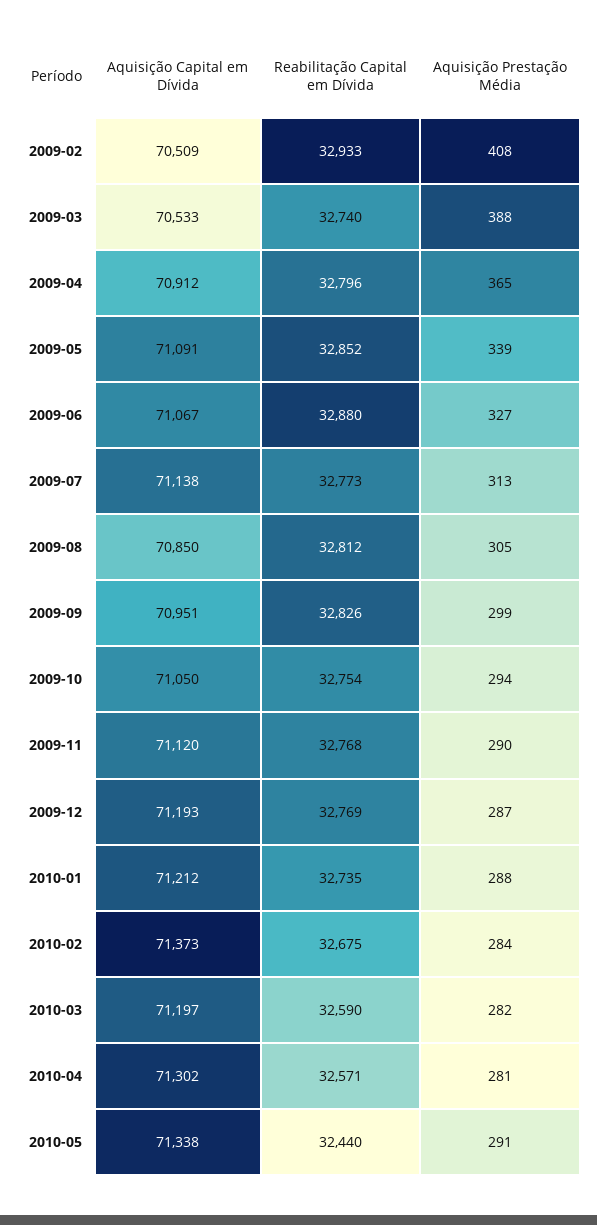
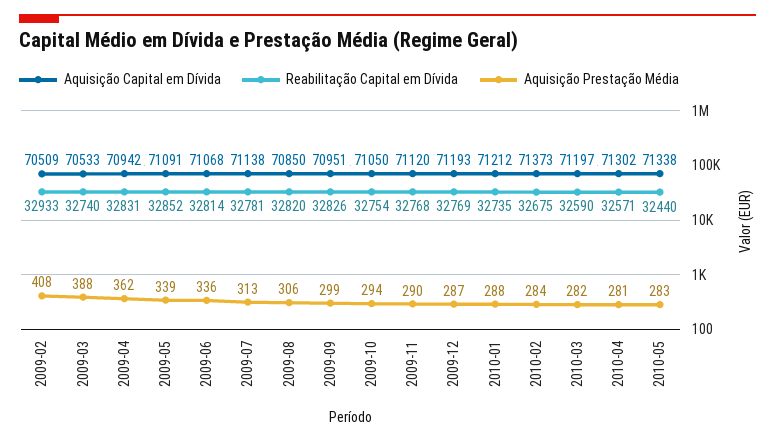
  {
    "Aquisição Capital em Dívida": {
      "2009-02": 70509,
      "2009-03": 70533,
-     "2009-04": 70912,
+     "2009-04": 70942,
      "2009-05": 71091,
-     "2009-06": 71067,
+     "2009-06": 71068,
      "2009-07": 71138,
      "2009-08": 70850,
      "2009-09": 70951,
      "2009-10": 71050,
      "2009-11": 71120,
      "2009-12": 71193,
      "2010-01": 71212,
      "2010-02": 71373,
      "2010-03": 71197,
      "2010-04": 71302,
      "2010-05": 71338
    },
    "Reabilitação Capital em Dívida": {
      "2009-02": 32933,
      "2009-03": 32740,
-     "2009-04": 32796,
+     "2009-04": 32831,
      "2009-05": 32852,
-     "2009-06": 32880,
+     "2009-06": 32814,
-     "2009-07": 32773,
+     "2009-07": 32781,
-     "2009-08": 32812,
+     "2009-08": 32820,
      "2009-09": 32826,
      "2009-10": 32754,
      "2009-11": 32768,
      "2009-12": 32769,
      "2010-01": 32735,
      "2010-02": 32675,
      "2010-03": 32590,
      "2010-04": 32571,
      "2010-05": 32440
    },
    "Aquisição Prestação Média": {
      "2009-02": 408,
      "2009-03": 388,
-     "2009-04": 365,
+     "2009-04": 362,
      "2009-05": 339,
-     "2009-06": 327,
+     "2009-06": 336,
      "2009-07": 313,
-     "2009-08": 305,
+     "2009-08": 306,
      "2009-09": 299,
      "2009-10": 294,
      "2009-11": 290,
      "2009-12": 287,
      "2010-01": 288,
      "2010-02": 284,
      "2010-03": 282,
      "2010-04": 281,
-     "2010-05": 291
+     "2010-05": 283
    }
  }

